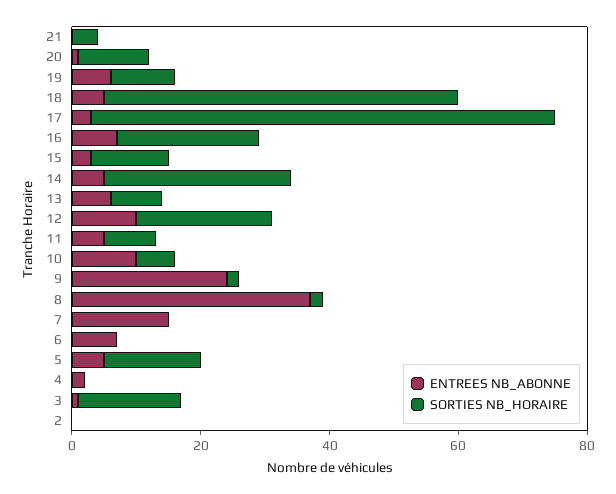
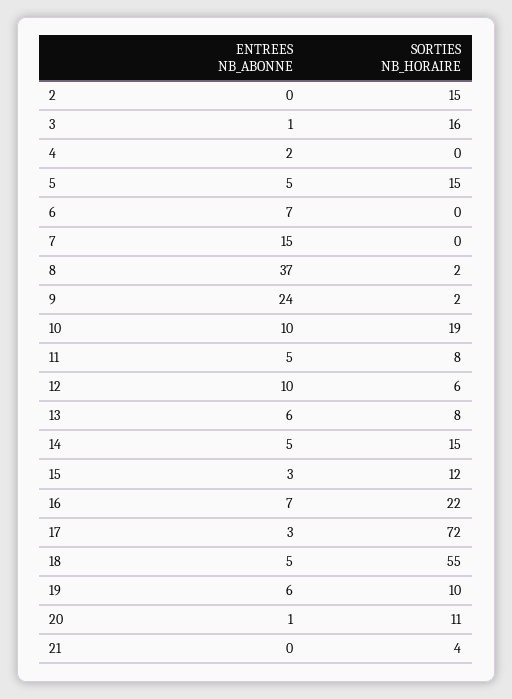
  {
    "ENTREES NB_ABONNE": {
      "21": 0,
      "20": 1,
      "19": 6,
      "18": 5,
      "17": 3,
      "16": 7,
      "15": 3,
      "14": 5,
      "13": 6,
      "12": 10,
      "11": 5,
      "10": 10,
      "9": 24,
      "8": 37,
      "7": 15,
      "6": 7,
      "5": 5,
      "4": 2,
      "3": 1,
      "2": 0
    },
    "SORTIES NB_HORAIRE": {
      "21": 4,
      "20": 11,
      "19": 10,
      "18": 55,
      "17": 72,
      "16": 22,
      "15": 12,
-     "14": 30,
+     "14": 15,
      "13": 8,
-     "12": 20,
+     "12": 6,
      "11": 8,
-     "10": 5,
+     "10": 19,
      "9": 2,
      "8": 2,
      "7": 0,
      "6": 0,
      "5": 15,
      "4": 0,
      "3": 16,
-     "2": 0
+     "2": 15
    }
  }

